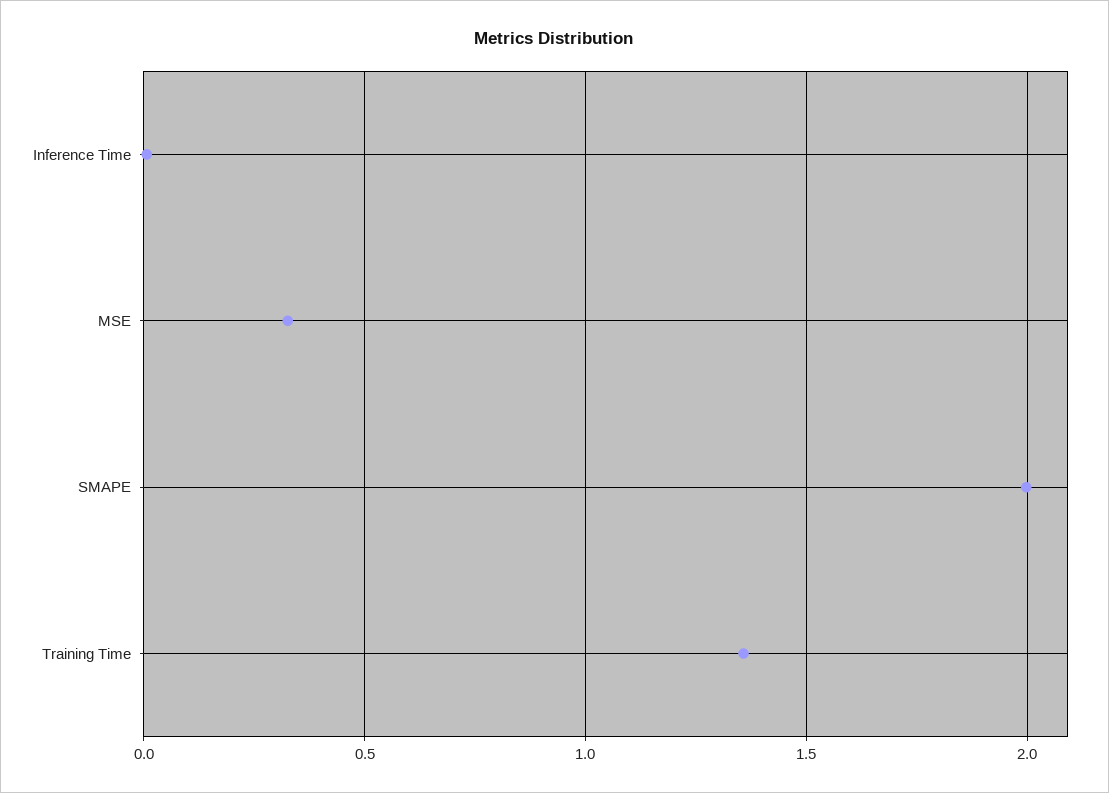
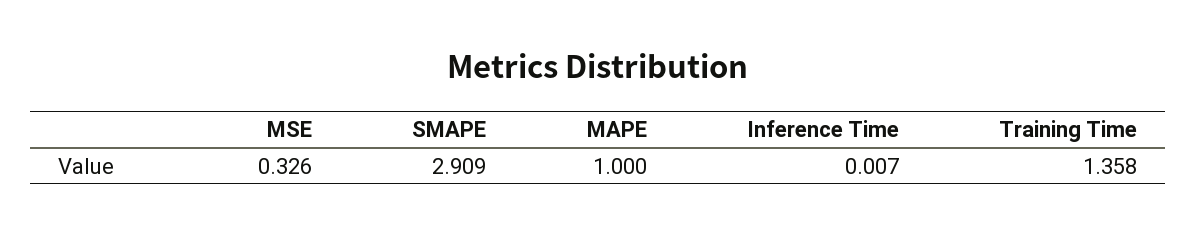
  {
    "Inference Time": 0.007,
    "MSE": 0.326,
-   "SMAPE": 2,
+   "SMAPE": 2.909,
-   "Training Time": 1.358
+   "Training Time": 1.358,
+   "MAPE": 1
  }

